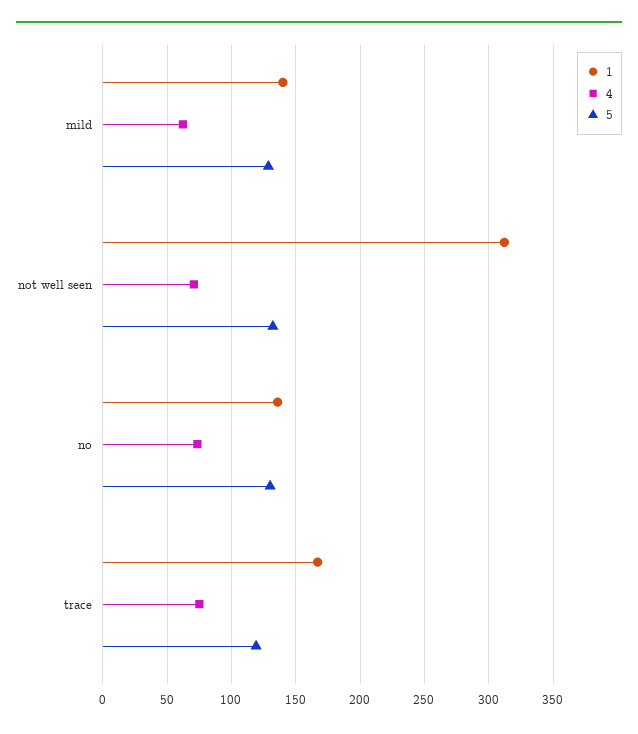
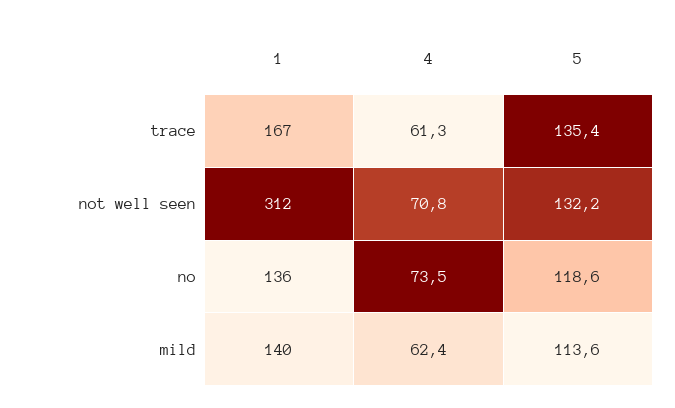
  {
    "1": {
      "mild": 140,
      "not well seen": 312,
      "no": 136,
      "trace": 167
    },
    "4": {
      "mild": 62.4,
      "not well seen": 70.8,
      "no": 73.5,
-     "trace": 75
+     "trace": 61.3
    },
    "5": {
-     "mild": 130,
+     "mild": 113.6,
      "not well seen": 132.2,
-     "no": 130,
+     "no": 118.6,
-     "trace": 120
+     "trace": 135.4
    }
  }

